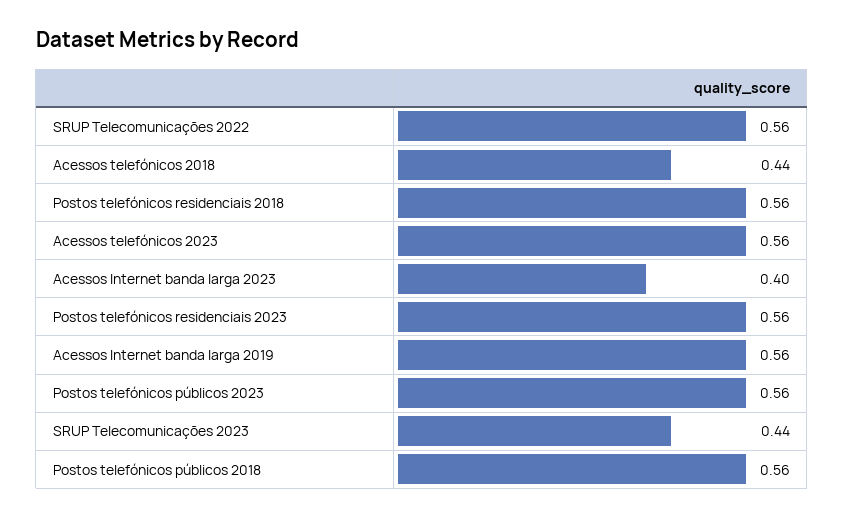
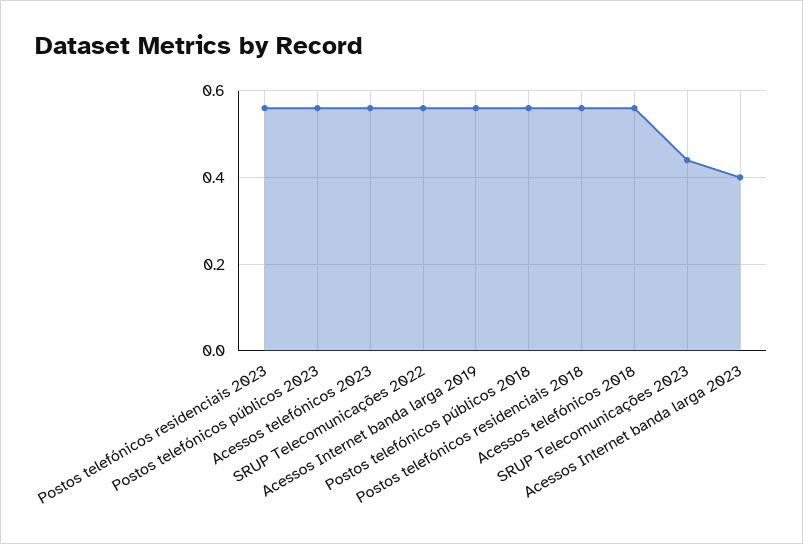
  {
    "SRUP Telecomunicações 2022": 0.56,
-   "Acessos telefónicos 2018": 0.44,
+   "Acessos telefónicos 2018": 0.55,
    "Postos telefónicos residenciais 2018": 0.56,
    "Acessos telefónicos 2023": 0.56,
    "Acessos Internet banda larga 2023": 0.4,
    "Postos telefónicos residenciais 2023": 0.56,
    "Acessos Internet banda larga 2019": 0.56,
    "Postos telefónicos públicos 2023": 0.56,
    "SRUP Telecomunicações 2023": 0.44,
    "Postos telefónicos públicos 2018": 0.56
  }

